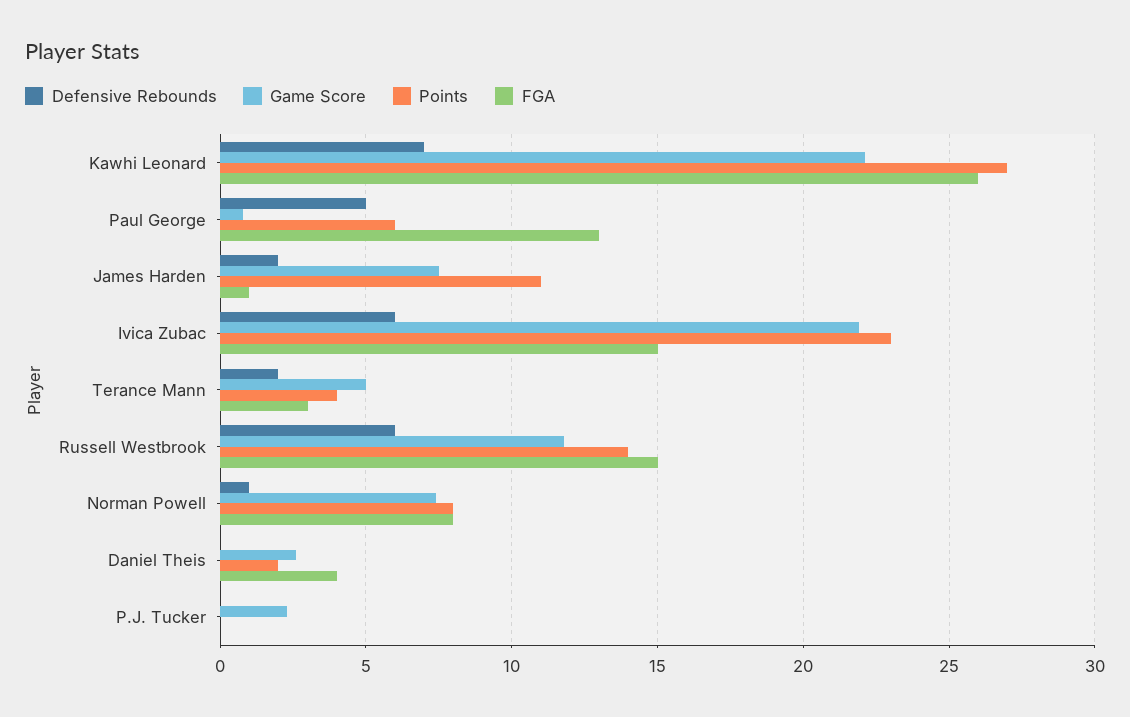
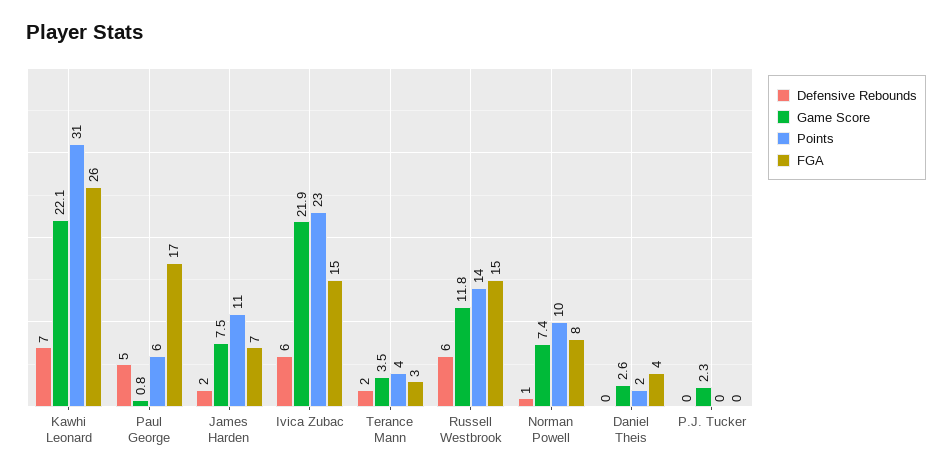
  {
    "Defensive Rebounds": {
      "Kawhi Leonard": 7,
      "Paul George": 5,
      "James Harden": 2,
      "Ivica Zubac": 6,
      "Terance Mann": 2,
      "Russell Westbrook": 6,
      "Norman Powell": 1,
      "Daniel Theis": 0,
      "P.J. Tucker": 0
    },
    "Game Score": {
      "Kawhi Leonard": 22.1,
      "Paul George": 0.8,
      "James Harden": 7.5,
      "Ivica Zubac": 21.9,
-     "Terance Mann": 5,
+     "Terance Mann": 3.5,
      "Russell Westbrook": 11.8,
      "Norman Powell": 7.4,
      "Daniel Theis": 2.6,
      "P.J. Tucker": 2.3
    },
    "Points": {
-     "Kawhi Leonard": 27,
+     "Kawhi Leonard": 31,
      "Paul George": 6,
      "James Harden": 11,
      "Ivica Zubac": 23,
      "Terance Mann": 4,
      "Russell Westbrook": 14,
-     "Norman Powell": 8,
+     "Norman Powell": 10,
      "Daniel Theis": 2,
      "P.J. Tucker": 0
    },
    "FGA": {
      "Kawhi Leonard": 26,
-     "Paul George": 13,
+     "Paul George": 17,
-     "James Harden": 1,
+     "James Harden": 7,
      "Ivica Zubac": 15,
      "Terance Mann": 3,
      "Russell Westbrook": 15,
      "Norman Powell": 8,
      "Daniel Theis": 4,
      "P.J. Tucker": 0
    }
  }

